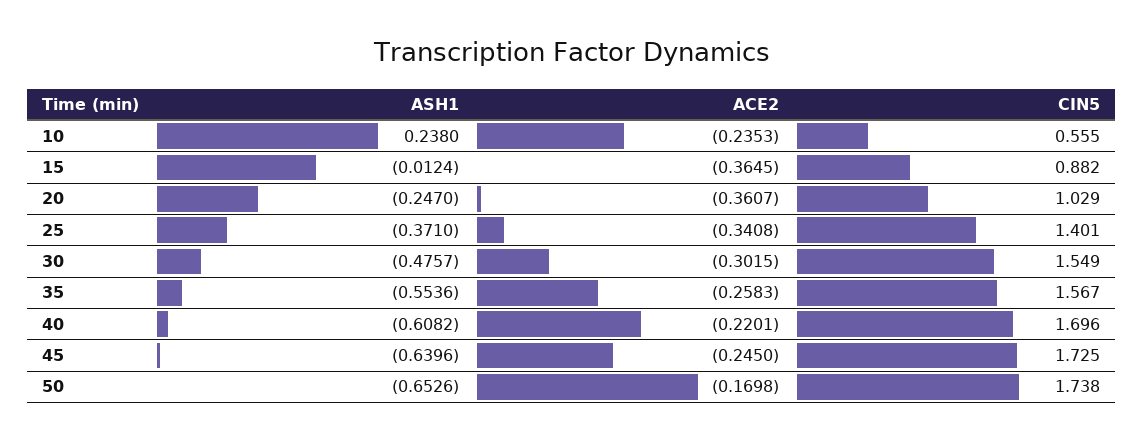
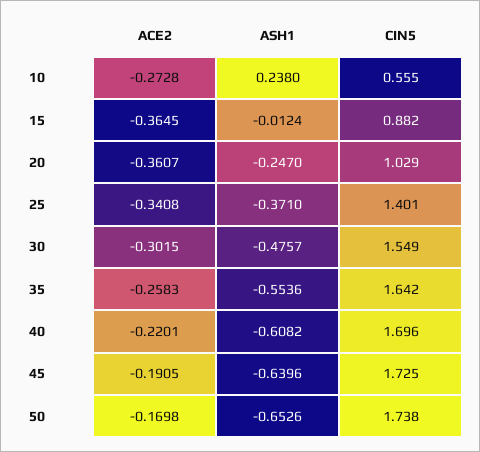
  {
    "ASH1": {
      "10": 0.238,
      "15": -0.0124,
      "20": -0.247,
      "25": -0.371,
      "30": -0.4757,
      "35": -0.5536,
      "40": -0.6082,
      "45": -0.6396,
      "50": -0.6526
    },
    "ACE2": {
-     "10": -0.2353,
+     "10": -0.2728,
      "15": -0.3645,
      "20": -0.3607,
      "25": -0.3408,
      "30": -0.3015,
      "35": -0.2583,
      "40": -0.2201,
-     "45": -0.245,
+     "45": -0.1905,
      "50": -0.1698
    },
    "CIN5": {
      "10": 0.555,
      "15": 0.882,
      "20": 1.029,
      "25": 1.401,
      "30": 1.549,
-     "35": 1.567,
+     "35": 1.642,
      "40": 1.696,
      "45": 1.725,
      "50": 1.738
    }
  }

